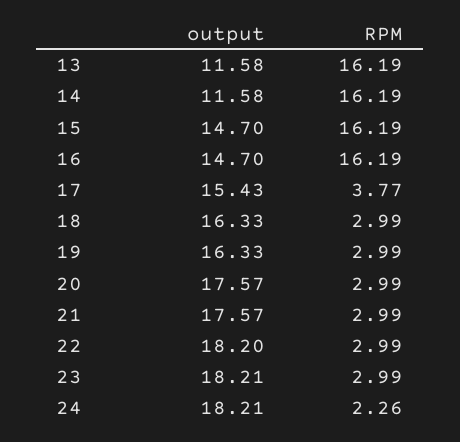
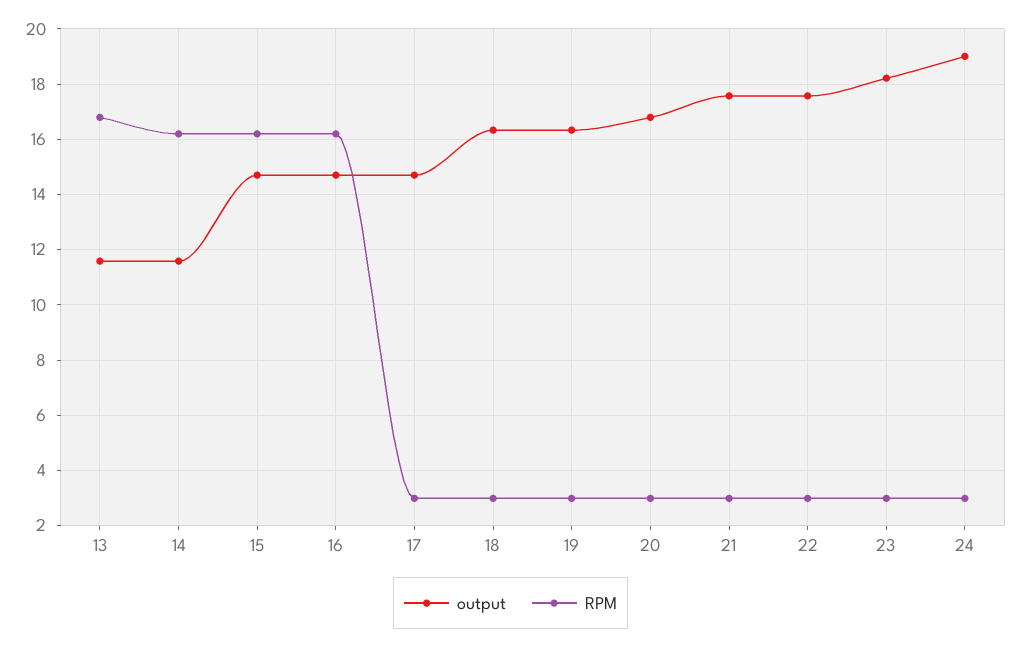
  {
    "output": {
      "13": 11.58,
      "14": 11.58,
      "15": 14.7,
      "16": 14.7,
-     "17": 15.43,
+     "17": 14.75,
      "18": 16.33,
      "19": 16.33,
-     "20": 17.57,
+     "20": 16.75,
      "21": 17.57,
-     "22": 18.2,
+     "22": 17.5,
      "23": 18.21,
-     "24": 18.21
+     "24": 19
    },
    "RPM": {
-     "13": 16.19,
+     "13": 16.75,
      "14": 16.19,
      "15": 16.19,
      "16": 16.19,
-     "17": 3.77,
+     "17": 3,
      "18": 2.99,
      "19": 2.99,
      "20": 2.99,
      "21": 2.99,
      "22": 2.99,
      "23": 2.99,
-     "24": 2.26
+     "24": 3
    }
  }

